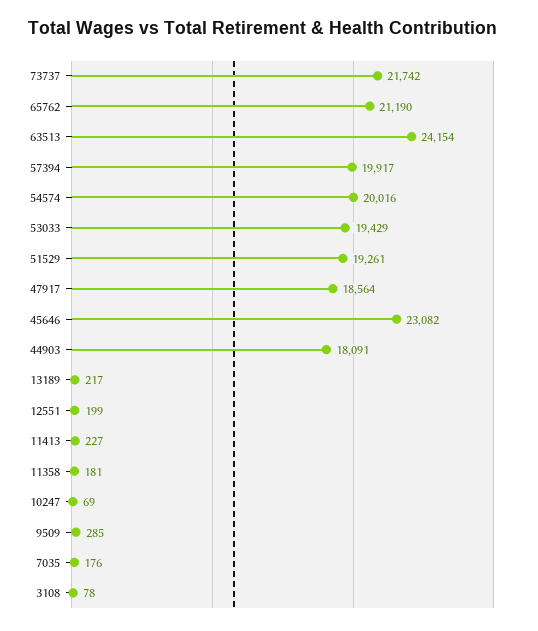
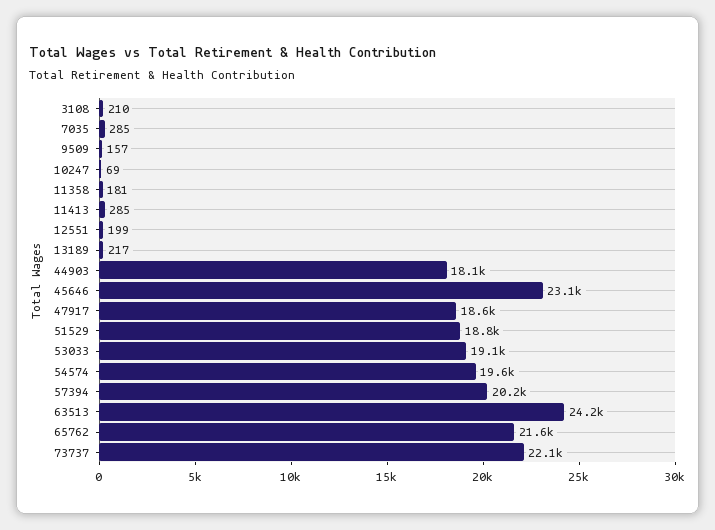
  {
-   "73737": 21742,
+   "73737": 22100,
-   "65762": 21190,
+   "65762": 21600,
    "63513": 24154,
-   "57394": 19917,
+   "57394": 20200,
-   "54574": 20016,
+   "54574": 19600,
-   "53033": 19429,
+   "53033": 19100,
-   "51529": 19261,
+   "51529": 18800,
    "47917": 18564,
    "45646": 23082,
    "44903": 18091,
    "13189": 217,
    "12551": 199,
-   "11413": 227,
+   "11413": 285,
    "11358": 181,
    "10247": 69,
-   "9509": 285,
+   "9509": 157,
-   "7035": 176,
+   "7035": 285,
-   "3108": 78
+   "3108": 210
  }

